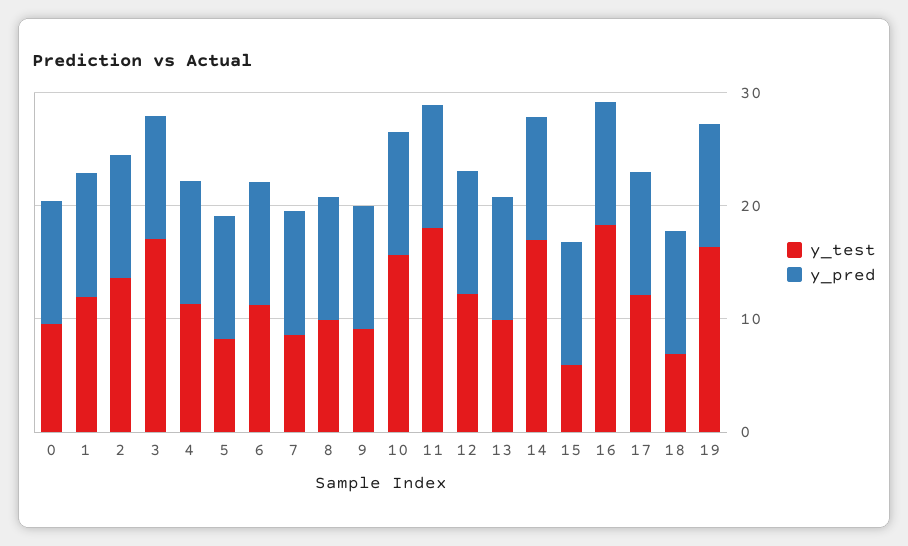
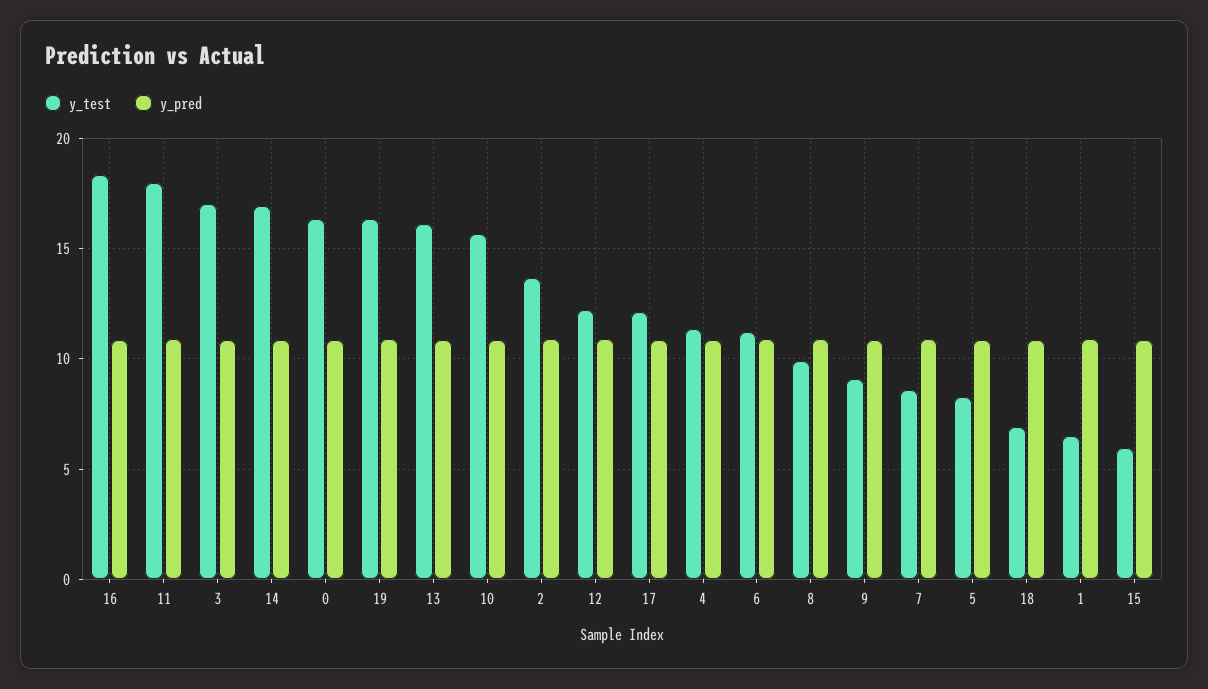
  {
    "y_test": {
-     "0": 10,
+     "0": 16.5,
-     "1": 12,
+     "1": 6.5,
      "2": 13.5,
      "3": 17,
      "4": 11.5,
      "5": 8.5,
      "6": 11,
      "7": 8.5,
      "8": 10,
      "9": 9,
      "10": 15.5,
      "11": 18,
      "12": 12,
-     "13": 10,
+     "13": 16,
      "14": 17,
      "15": 6,
      "16": 18.5,
      "17": 12,
      "18": 7,
      "19": 16.5
    },
    "y_pred": {
      "0": 11,
      "1": 11,
      "2": 11,
      "3": 11,
      "4": 11,
      "5": 11,
      "6": 11,
      "7": 11,
      "8": 11,
      "9": 11,
      "10": 11,
      "11": 11,
      "12": 11,
      "13": 11,
      "14": 11,
      "15": 11,
      "16": 11,
      "17": 11,
      "18": 11,
      "19": 11
    }
  }

